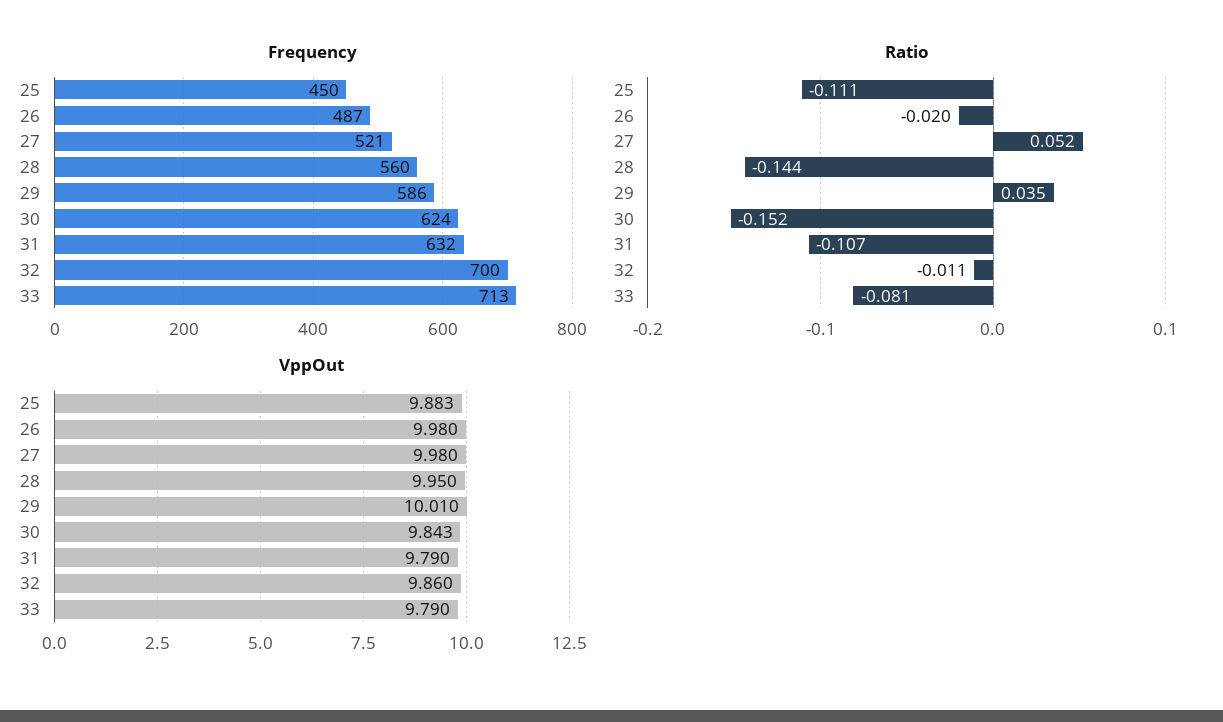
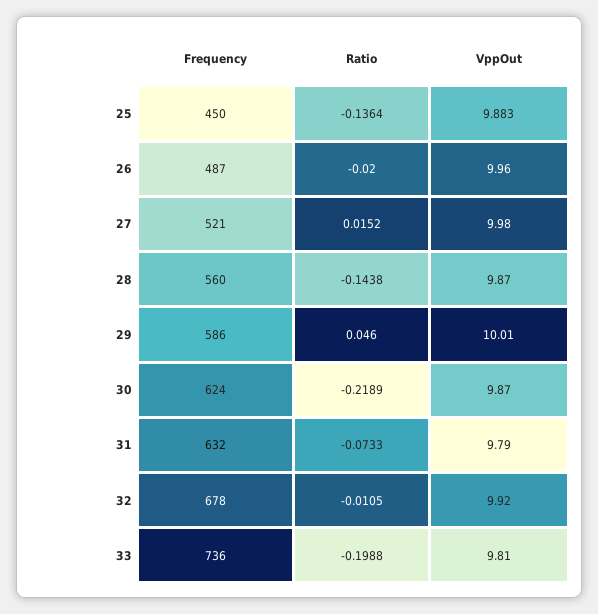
  {
    "Frequency": {
      "25": 450,
      "26": 487,
      "27": 521,
      "28": 560,
      "29": 586,
      "30": 624,
      "31": 632,
-     "32": 700,
+     "32": 678,
-     "33": 713
+     "33": 736
    },
    "Ratio": {
-     "25": -0.111,
+     "25": -0.1364,
      "26": -0.02,
-     "27": 0.052,
+     "27": 0.0152,
      "28": -0.1438,
-     "29": 0.035,
+     "29": 0.046,
-     "30": -0.152,
+     "30": -0.2189,
-     "31": -0.107,
+     "31": -0.0733,
      "32": -0.0105,
-     "33": -0.081
+     "33": -0.1988
    },
    "VppOut": {
      "25": 9.883,
-     "26": 9.98,
+     "26": 9.96,
      "27": 9.98,
-     "28": 9.95,
+     "28": 9.87,
      "29": 10.01,
-     "30": 9.843,
+     "30": 9.87,
      "31": 9.79,
-     "32": 9.86,
+     "32": 9.92,
-     "33": 9.79
+     "33": 9.81
    }
  }

